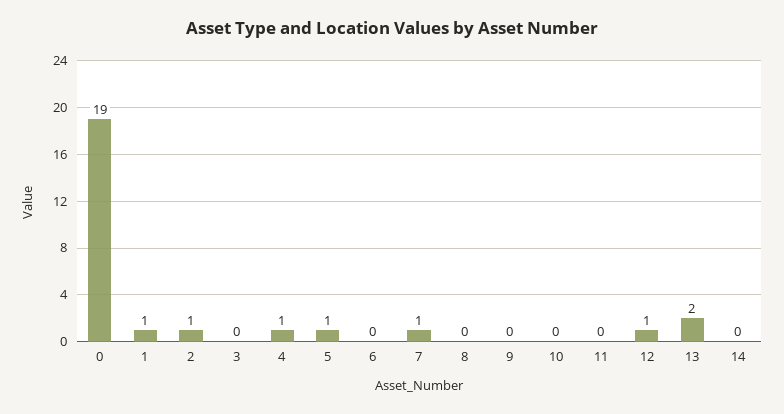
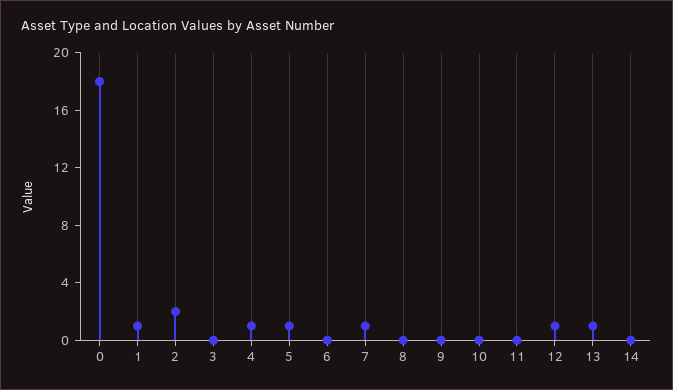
  {
-   "0": 19,
+   "0": 18,
    "1": 1,
-   "2": 1,
+   "2": 2,
    "3": 0,
    "4": 1,
    "5": 1,
    "6": 0,
    "7": 1,
    "8": 0,
    "9": 0,
    "10": 0,
    "11": 0,
    "12": 1,
-   "13": 2,
+   "13": 1,
    "14": 0
  }

